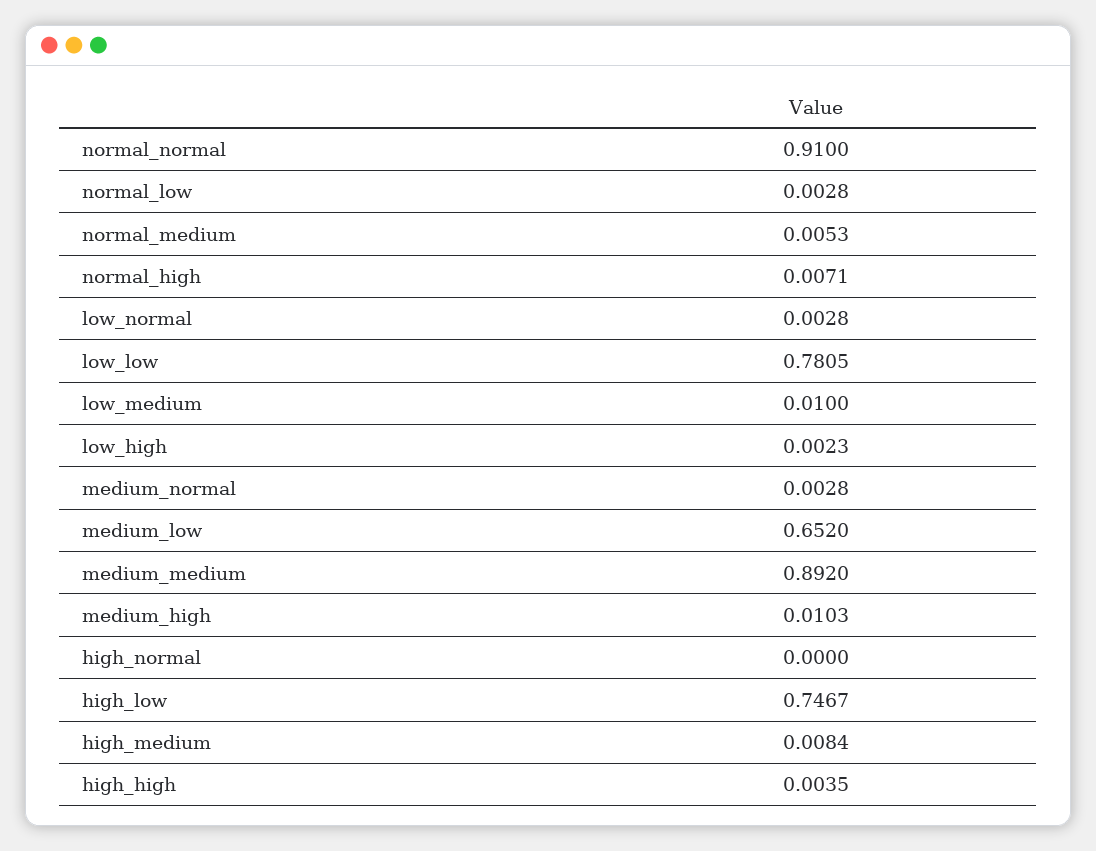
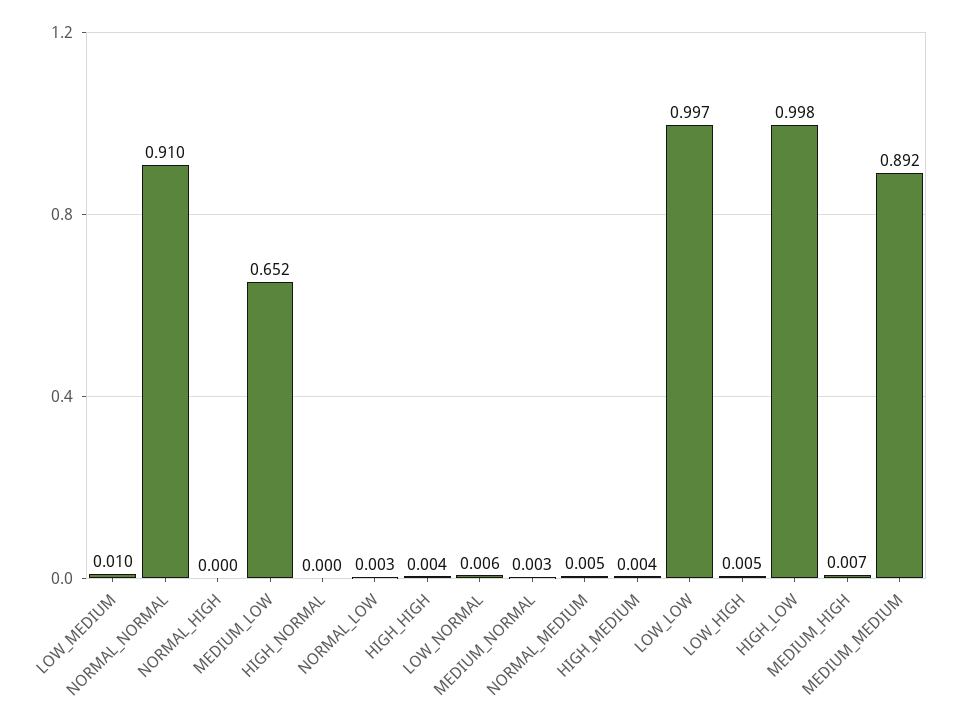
  {
    "normal_normal": 0.91,
    "normal_low": 0.0028,
    "normal_medium": 0.0053,
-   "normal_high": 0.0071,
+   "normal_high": 0,
-   "low_normal": 0.0028,
+   "low_normal": 0.006,
-   "low_low": 0.7805,
+   "low_low": 0.997,
    "low_medium": 0.01,
-   "low_high": 0.0023,
+   "low_high": 0.005,
    "medium_normal": 0.0028,
    "medium_low": 0.652,
    "medium_medium": 0.892,
-   "medium_high": 0.0103,
+   "medium_high": 0.007,
    "high_normal": 0,
-   "high_low": 0.7467,
+   "high_low": 0.998,
-   "high_medium": 0.0084,
+   "high_medium": 0.004,
    "high_high": 0.0035
  }

